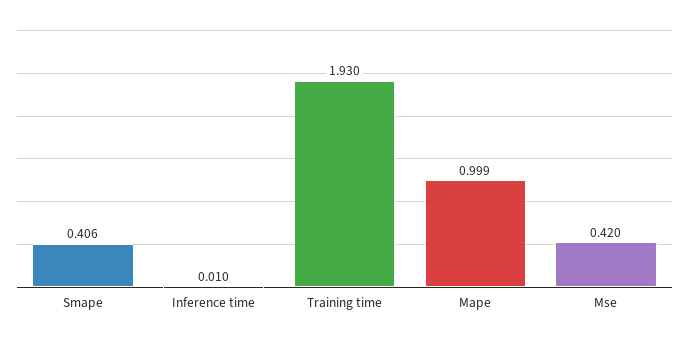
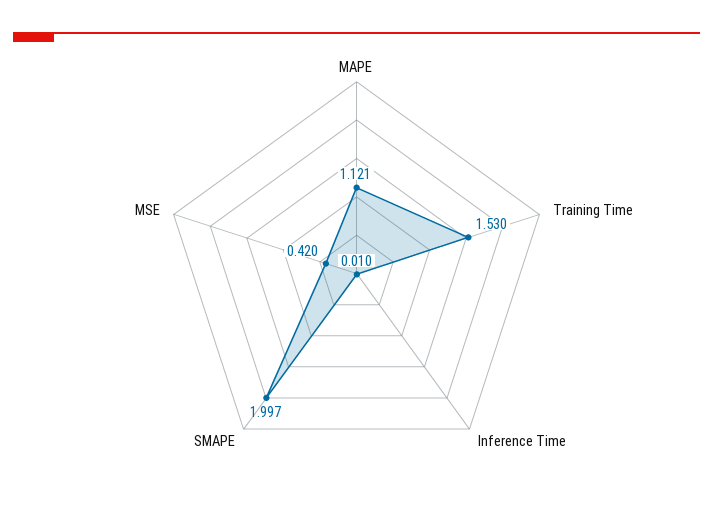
  {
-   "Smape": 0.406,
+   "Smape": 1.997,
    "Inference time": 0.01,
-   "Training time": 1.93,
+   "Training time": 1.53,
-   "Mape": 0.999,
+   "Mape": 1.121,
    "Mse": 0.42
  }

